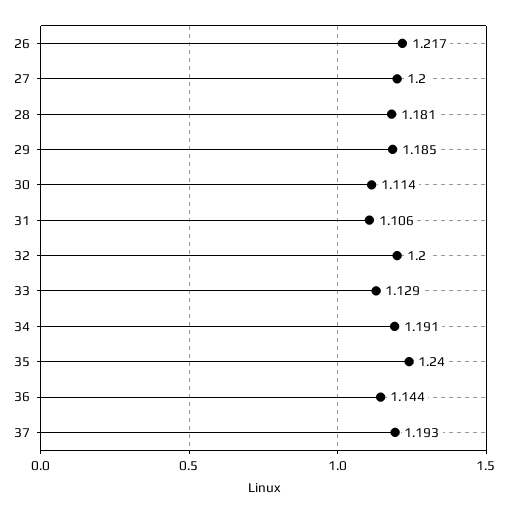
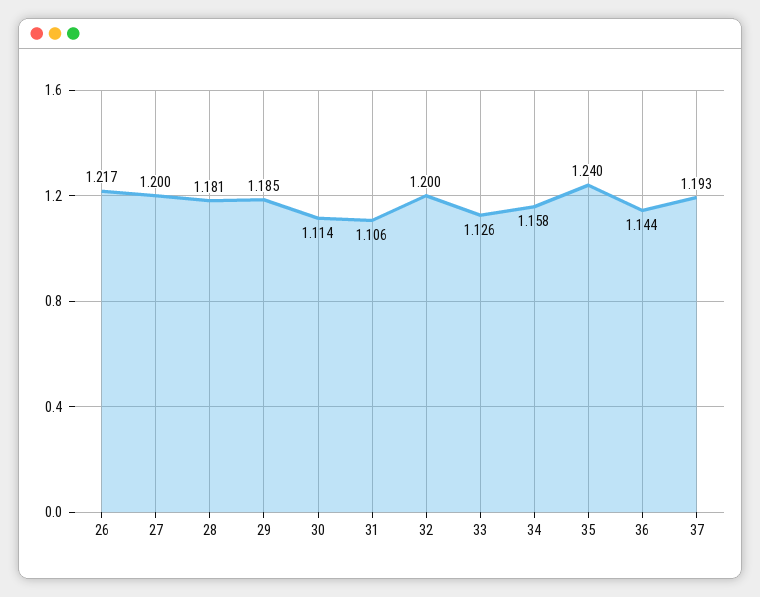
  {
    "26": 1.217,
    "27": 1.2,
    "28": 1.181,
    "29": 1.185,
    "30": 1.114,
    "31": 1.106,
    "32": 1.2,
-   "33": 1.129,
+   "33": 1.126,
-   "34": 1.191,
+   "34": 1.158,
    "35": 1.24,
    "36": 1.144,
    "37": 1.193
  }

